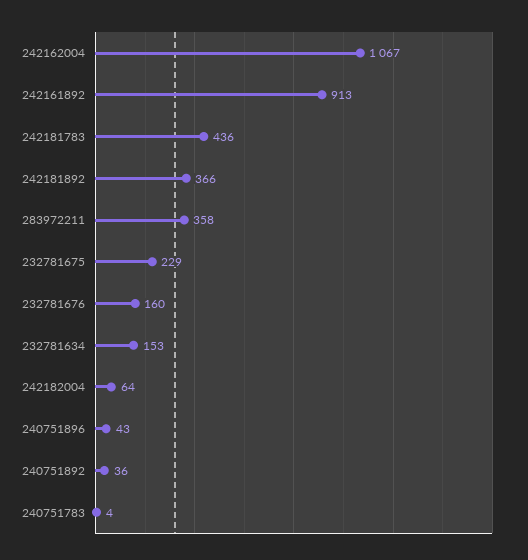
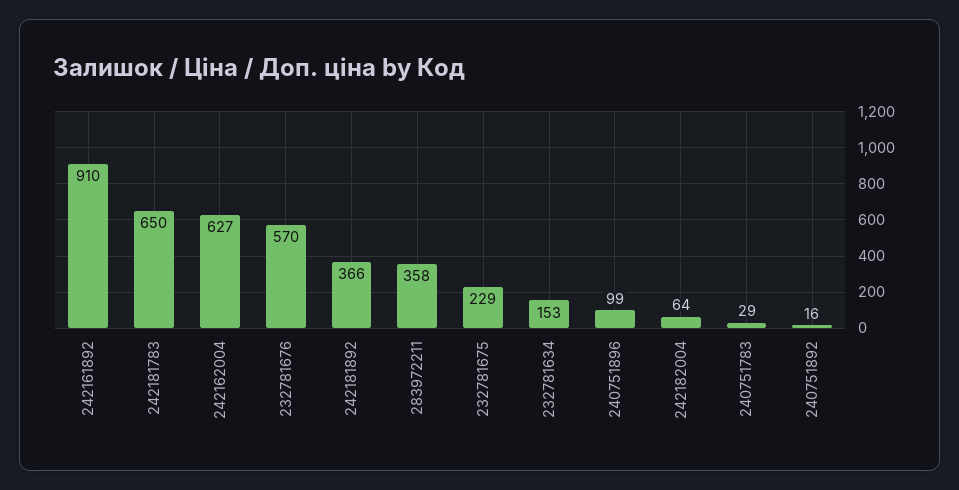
  {
-   "242162004": 1067,
+   "242162004": 627,
-   "242161892": 913,
+   "242161892": 910,
-   "242181783": 436,
+   "242181783": 650,
    "242181892": 366,
    "283972211": 358,
    "232781675": 229,
-   "232781676": 160,
+   "232781676": 570,
    "232781634": 153,
    "242182004": 64,
-   "240751896": 43,
+   "240751896": 99,
-   "240751892": 36,
+   "240751892": 16,
-   "240751783": 4
+   "240751783": 29
  }

